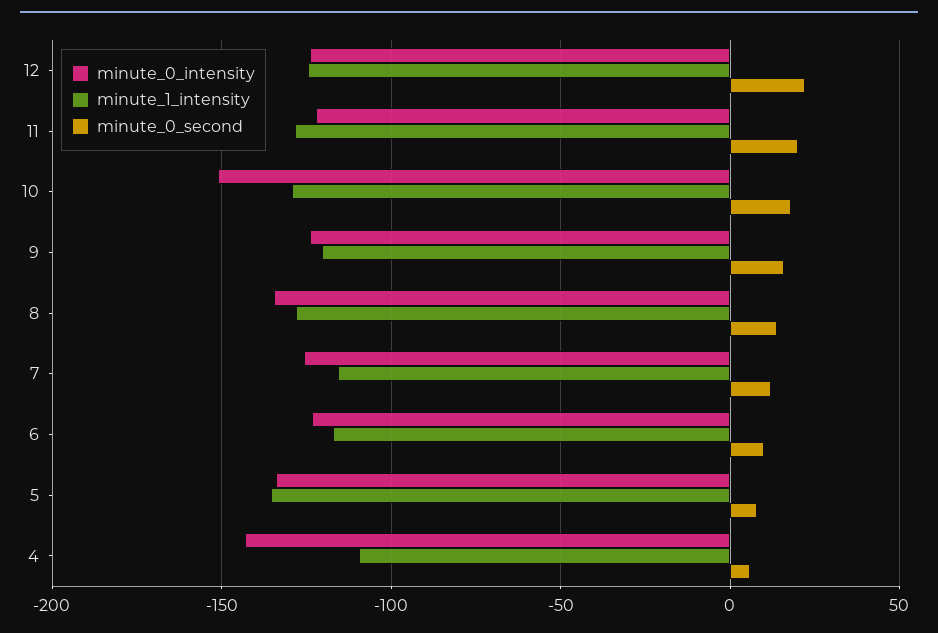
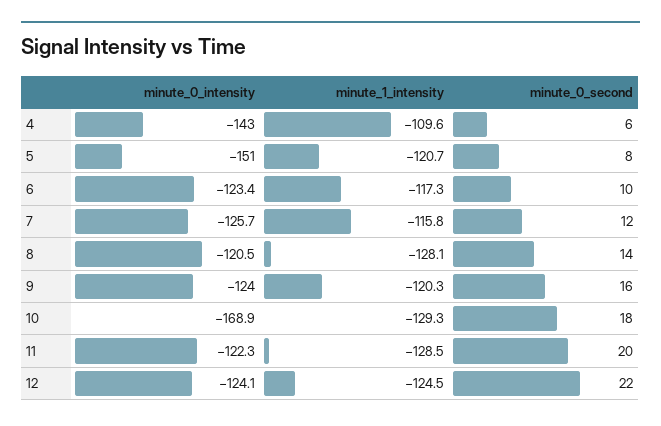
  {
    "minute_0_intensity": {
      "12": -124.1,
      "11": -122.3,
-     "10": -150,
+     "10": -168.9,
      "9": -124,
-     "8": -135,
+     "8": -120.5,
      "7": -125.7,
      "6": -123.4,
-     "5": -135,
+     "5": -151,
      "4": -143
    },
    "minute_1_intensity": {
      "12": -124.5,
      "11": -128.5,
      "10": -129.3,
      "9": -120.3,
      "8": -128.1,
      "7": -115.8,
      "6": -117.3,
-     "5": -135,
+     "5": -120.7,
      "4": -109.6
    },
    "minute_0_second": {
      "12": 22,
      "11": 20,
      "10": 18,
      "9": 16,
      "8": 14,
      "7": 12,
      "6": 10,
      "5": 8,
      "4": 6
    }
  }

